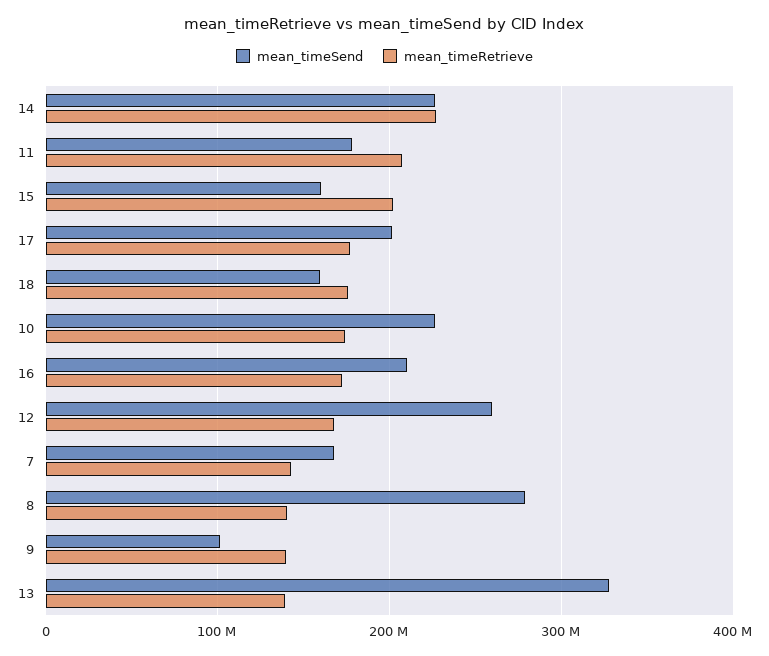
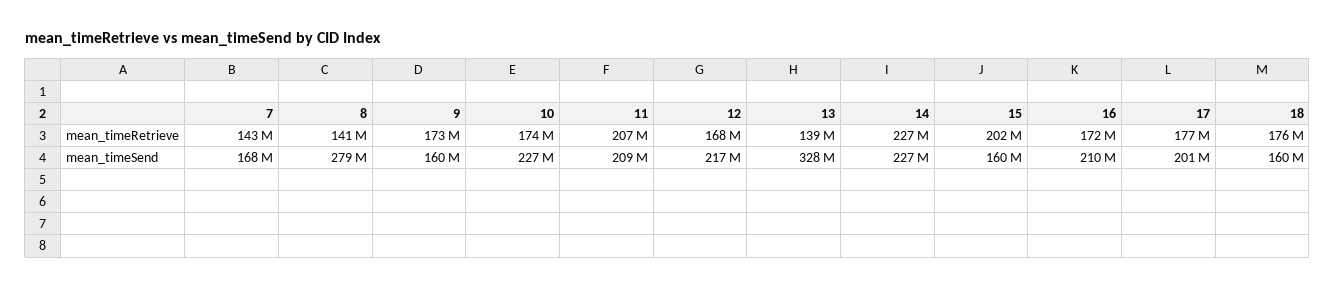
  {
    "mean_timeSend": {
      "14": 227000000,
-     "11": 180000000,
+     "11": 209000000,
      "15": 160000000,
      "17": 201000000,
      "18": 160000000,
      "10": 227000000,
      "16": 210000000,
-     "12": 260000000,
+     "12": 217000000,
      "7": 168000000,
      "8": 279000000,
-     "9": 100000000,
+     "9": 160000000,
      "13": 328000000
    },
    "mean_timeRetrieve": {
      "14": 227000000,
      "11": 207000000,
      "15": 202000000,
      "17": 177000000,
      "18": 176000000,
      "10": 174000000,
      "16": 172000000,
      "12": 168000000,
      "7": 143000000,
      "8": 141000000,
-     "9": 140000000,
+     "9": 173000000,
      "13": 139000000
    }
  }

